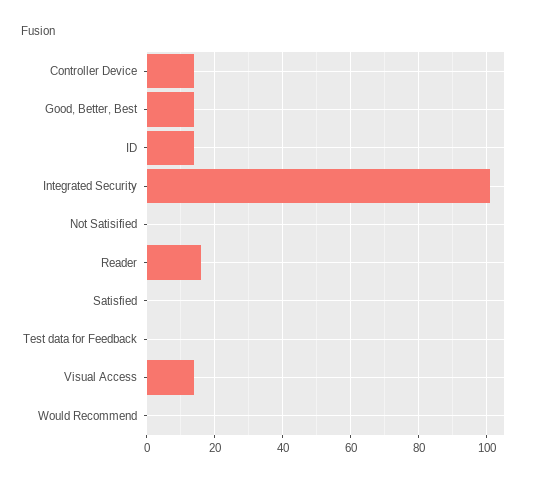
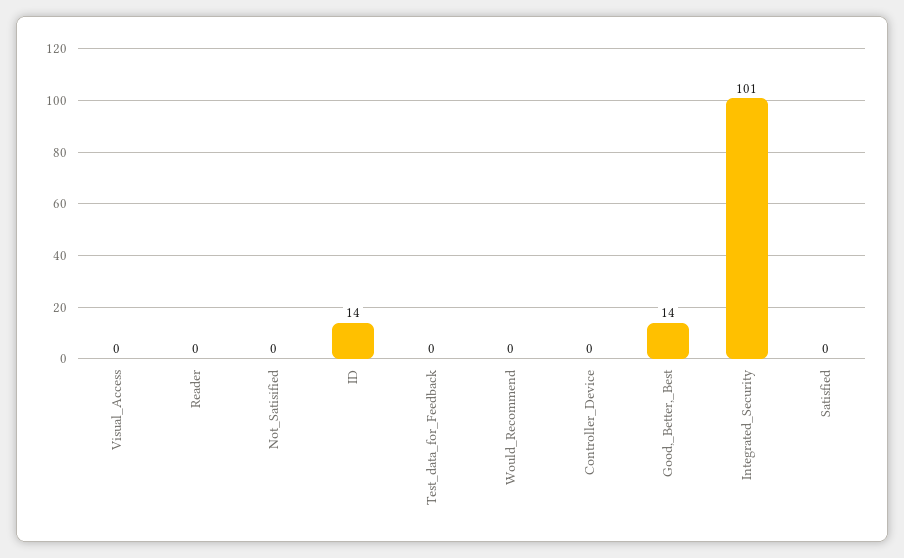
  {
-   "Controller Device": 15,
+   "Controller Device": 0,
    "Good, Better, Best": 14,
    "ID": 14,
    "Integrated Security": 101,
    "Not Satisified": 0,
-   "Reader": 15,
+   "Reader": 0,
    "Satisfied": 0,
    "Test data for Feedback": 0,
-   "Visual Access": 15,
+   "Visual Access": 0,
    "Would Recommend": 0
  }

